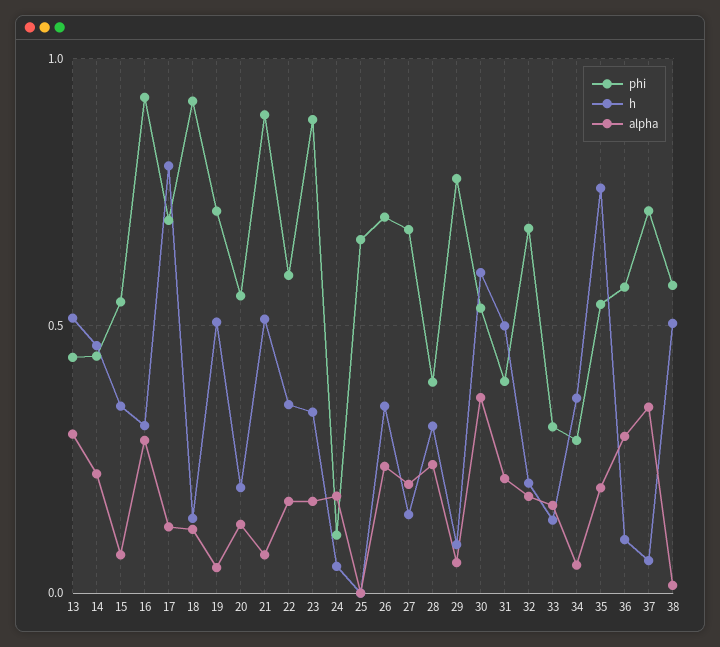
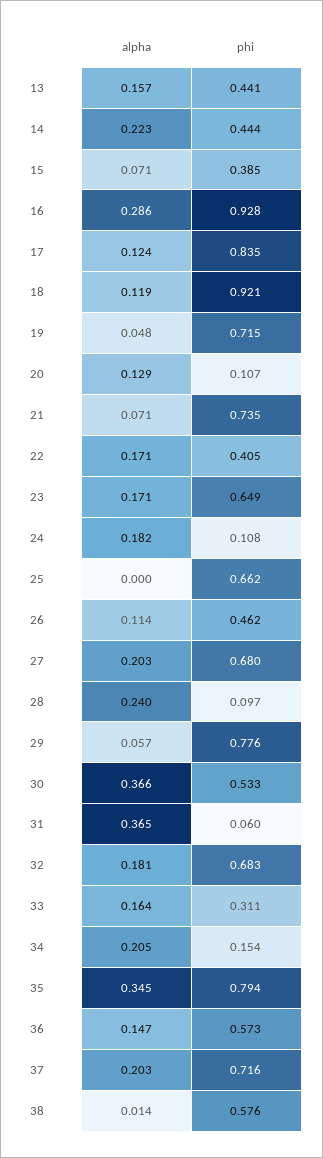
  {
    "phi": {
      "13": 0.441,
      "14": 0.444,
-     "15": 0.55,
+     "15": 0.385,
      "16": 0.928,
-     "17": 0.7,
+     "17": 0.835,
      "18": 0.921,
      "19": 0.715,
-     "20": 0.55,
+     "20": 0.107,
-     "21": 0.9,
+     "21": 0.735,
-     "22": 0.6,
+     "22": 0.405,
-     "23": 0.9,
+     "23": 0.649,
      "24": 0.108,
      "25": 0.662,
-     "26": 0.7,
+     "26": 0.462,
      "27": 0.68,
-     "28": 0.4,
+     "28": 0.097,
      "29": 0.776,
      "30": 0.533,
-     "31": 0.4,
+     "31": 0.06,
      "32": 0.683,
      "33": 0.311,
-     "34": 0.3,
+     "34": 0.154,
-     "35": 0.55,
+     "35": 0.794,
      "36": 0.573,
      "37": 0.716,
      "38": 0.576
    },
-   "h": {
-     "13": 0.5,
-     "14": 0.45,
-     "15": 0.35,
-     "16": 0.3,
-     "17": 0.8,
-     "18": 0.15,
-     "19": 0.5,
-     "20": 0.2,
-     "21": 0.5,
-     "22": 0.35,
-     "23": 0.35,
-     "24": 0.05,
-     "25": 0,
-     "26": 0.35,
-     "27": 0.15,
-     "28": 0.3,
-     "29": 0.1,
-     "30": 0.6,
-     "31": 0.5,
-     "32": 0.2,
-     "33": 0.15,
-     "34": 0.35,
-     "35": 0.75,
-     "36": 0.1,
-     "37": 0.05,
-     "38": 0.5
-   },
    "alpha": {
-     "13": 0.3,
+     "13": 0.157,
      "14": 0.223,
      "15": 0.071,
      "16": 0.286,
      "17": 0.124,
      "18": 0.119,
      "19": 0.048,
      "20": 0.129,
      "21": 0.071,
      "22": 0.171,
      "23": 0.171,
      "24": 0.182,
      "25": 0,
-     "26": 0.25,
+     "26": 0.114,
      "27": 0.203,
      "28": 0.24,
      "29": 0.057,
      "30": 0.366,
-     "31": 0.2,
+     "31": 0.365,
      "32": 0.181,
      "33": 0.164,
-     "34": 0.05,
+     "34": 0.205,
-     "35": 0.2,
+     "35": 0.345,
-     "36": 0.3,
+     "36": 0.147,
-     "37": 0.35,
+     "37": 0.203,
      "38": 0.014
    }
  }

